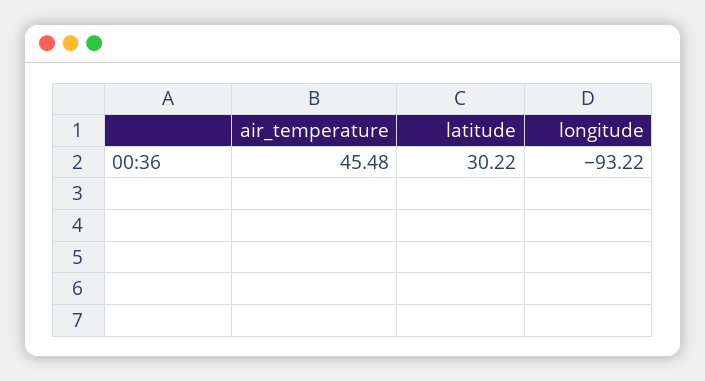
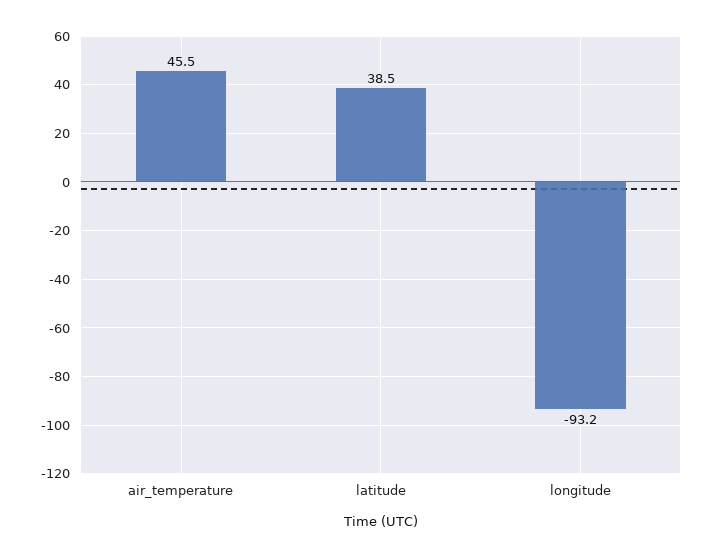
  {
    "air_temperature": 45.48,
-   "latitude": 30.22,
+   "latitude": 38.5,
    "longitude": -93.22
  }

